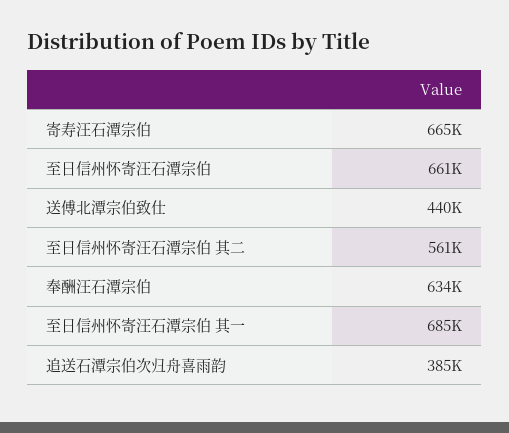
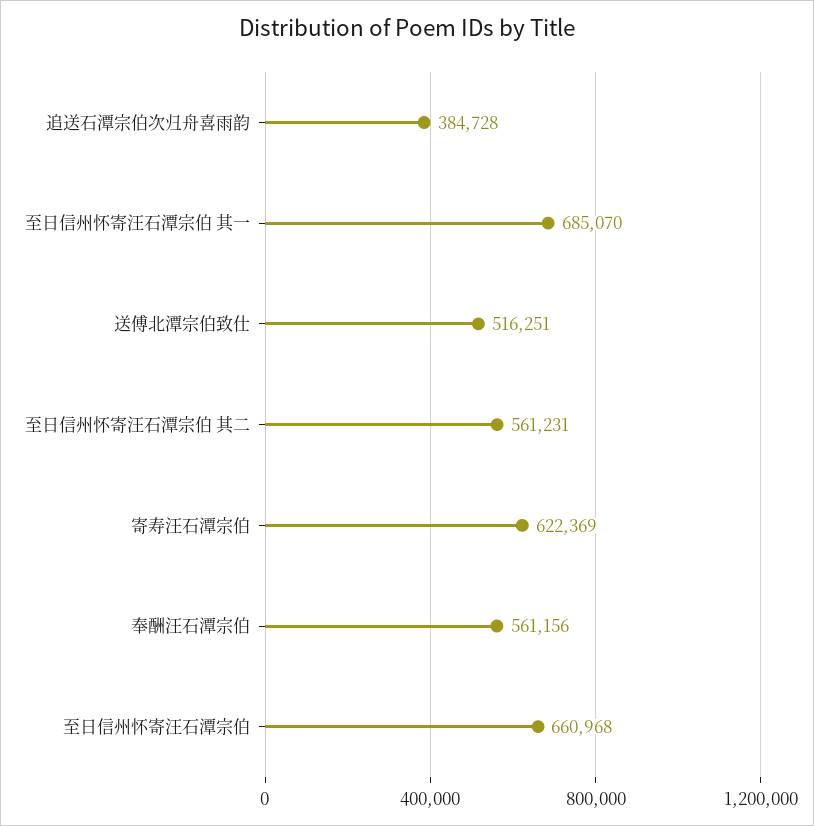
  {
-   "寄寿汪石潭宗伯": 665000,
+   "寄寿汪石潭宗伯": 622369,
    "至日信州怀寄汪石潭宗伯": 660968,
-   "送傅北潭宗伯致仕": 440000,
+   "送傅北潭宗伯致仕": 516251,
    "至日信州怀寄汪石潭宗伯 其二": 561231,
-   "奉酬汪石潭宗伯": 634000,
+   "奉酬汪石潭宗伯": 561156,
    "至日信州怀寄汪石潭宗伯 其一": 685070,
    "追送石潭宗伯次归舟喜雨韵": 384728
  }

